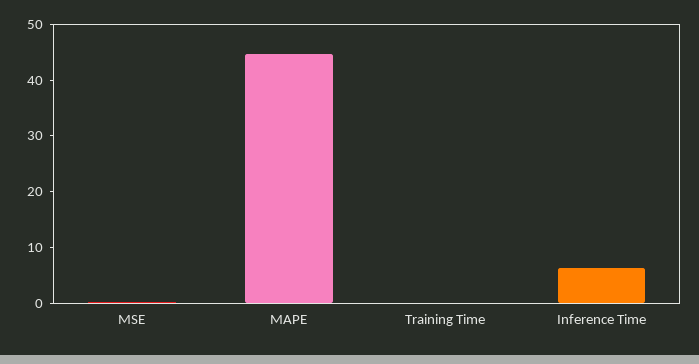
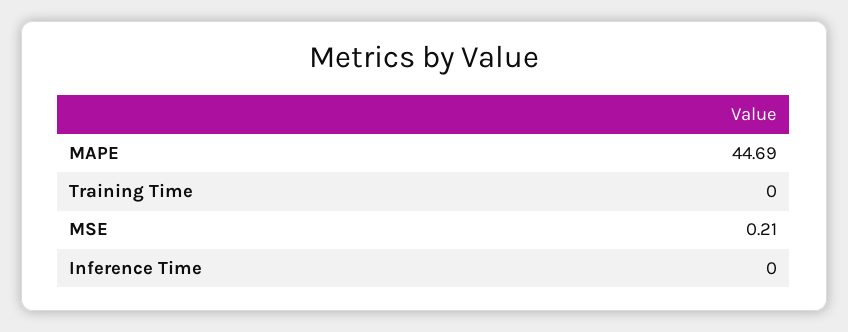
  {
    "MSE": 0.21,
    "MAPE": 44.69,
    "Training Time": 0,
-   "Inference Time": 6
+   "Inference Time": 0
  }

